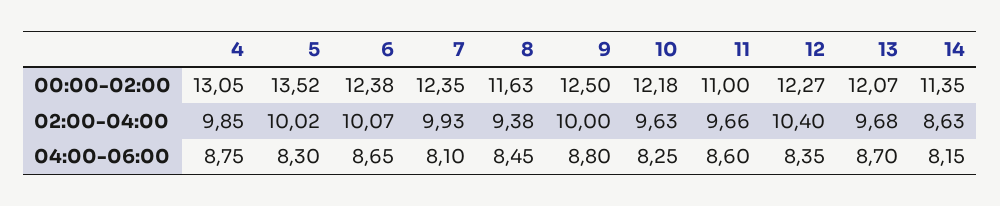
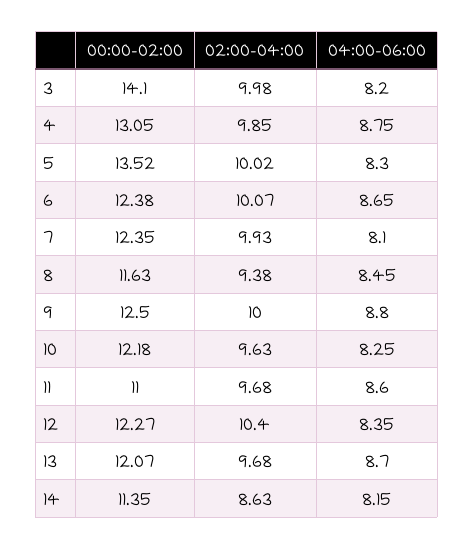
  {
    "4": {
      "00:00-02:00": 13.05,
      "02:00-04:00": 9.85,
      "04:00-06:00": 8.75
    },
    "5": {
      "00:00-02:00": 13.52,
      "02:00-04:00": 10.02,
      "04:00-06:00": 8.3
    },
    "6": {
      "00:00-02:00": 12.38,
      "02:00-04:00": 10.07,
      "04:00-06:00": 8.65
    },
    "7": {
      "00:00-02:00": 12.35,
      "02:00-04:00": 9.93,
      "04:00-06:00": 8.1
    },
    "8": {
      "00:00-02:00": 11.63,
      "02:00-04:00": 9.38,
      "04:00-06:00": 8.45
    },
    "9": {
      "00:00-02:00": 12.5,
      "02:00-04:00": 10,
      "04:00-06:00": 8.8
    },
    "10": {
      "00:00-02:00": 12.18,
      "02:00-04:00": 9.63,
      "04:00-06:00": 8.25
    },
    "11": {
      "00:00-02:00": 11,
-     "02:00-04:00": 9.66,
+     "02:00-04:00": 9.68,
      "04:00-06:00": 8.6
    },
    "12": {
      "00:00-02:00": 12.27,
      "02:00-04:00": 10.4,
      "04:00-06:00": 8.35
    },
    "13": {
      "00:00-02:00": 12.07,
      "02:00-04:00": 9.68,
      "04:00-06:00": 8.7
    },
    "14": {
      "00:00-02:00": 11.35,
      "02:00-04:00": 8.63,
      "04:00-06:00": 8.15
-   }
+   },
+   "3": {
+     "00:00-02:00": 14.1,
+     "02:00-04:00": 9.98,
+     "04:00-06:00": 8.2
+   }
  }

